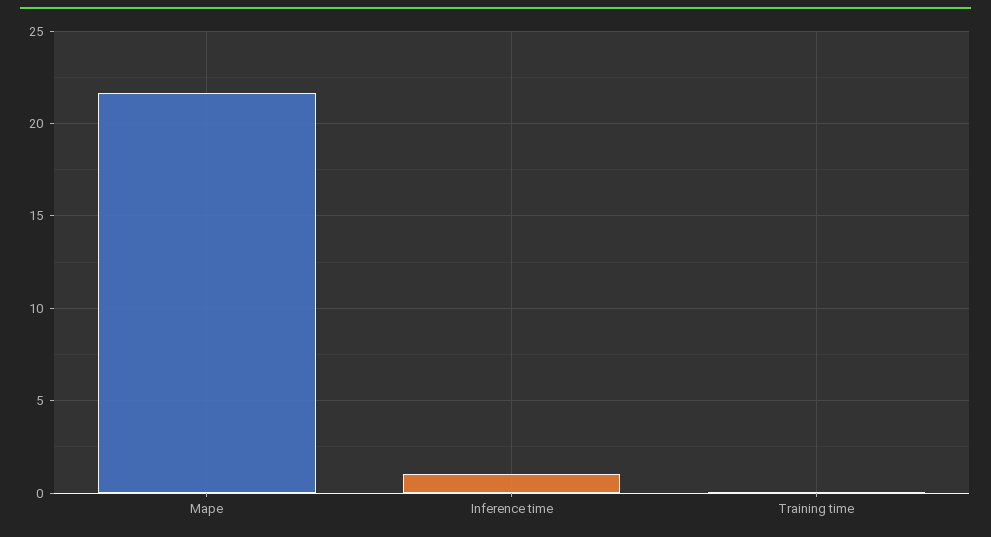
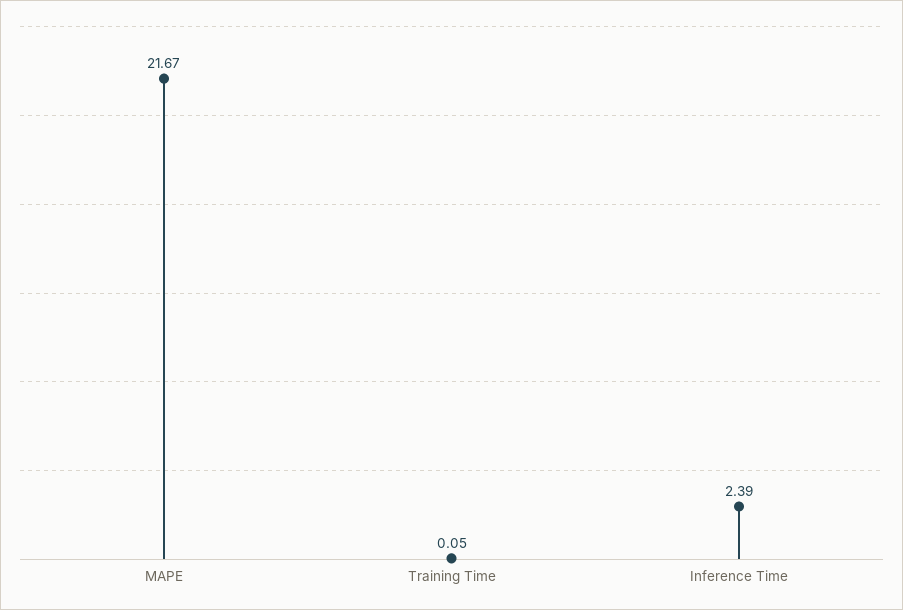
  {
    "Mape": 21.67,
-   "Inference time": 1,
+   "Inference time": 2.39,
    "Training time": 0.05
  }

